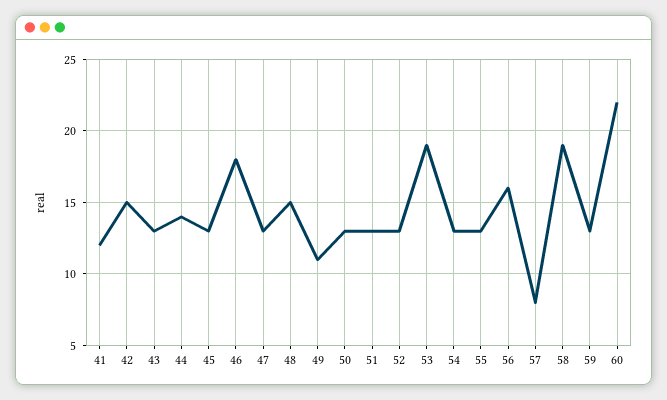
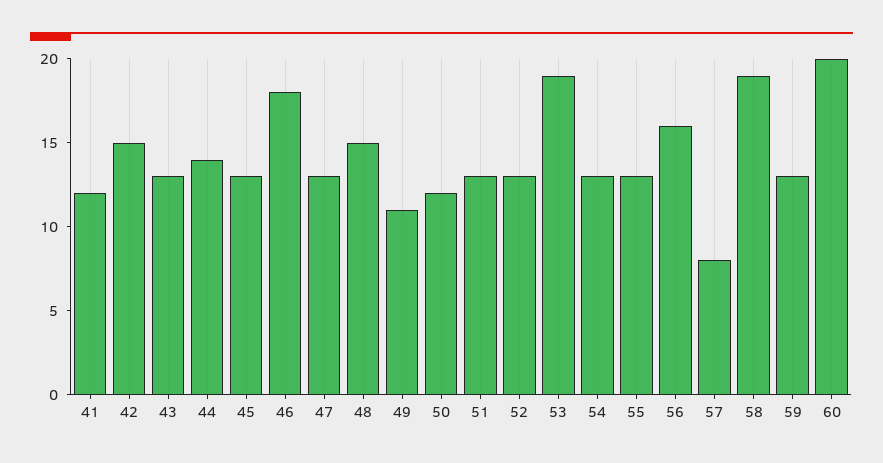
  {
    "41": 12,
    "42": 15,
    "43": 13,
    "44": 14,
    "45": 13,
    "46": 18,
    "47": 13,
    "48": 15,
    "49": 11,
-   "50": 13,
+   "50": 12,
    "51": 13,
    "52": 13,
    "53": 19,
    "54": 13,
    "55": 13,
    "56": 16,
    "57": 8,
    "58": 19,
    "59": 13,
-   "60": 22
+   "60": 20
  }

